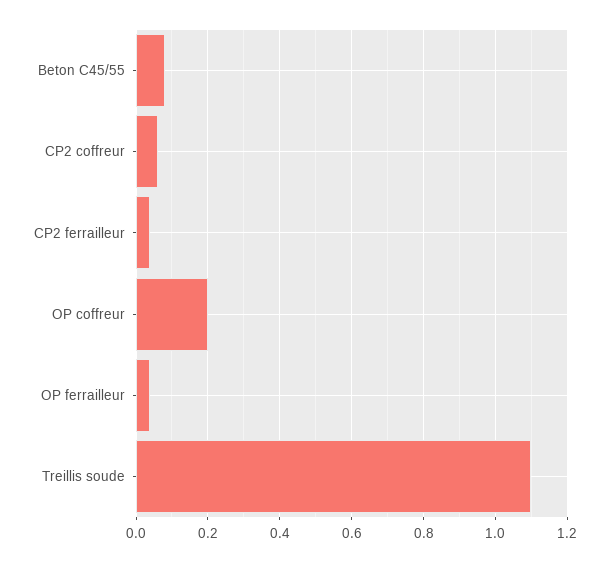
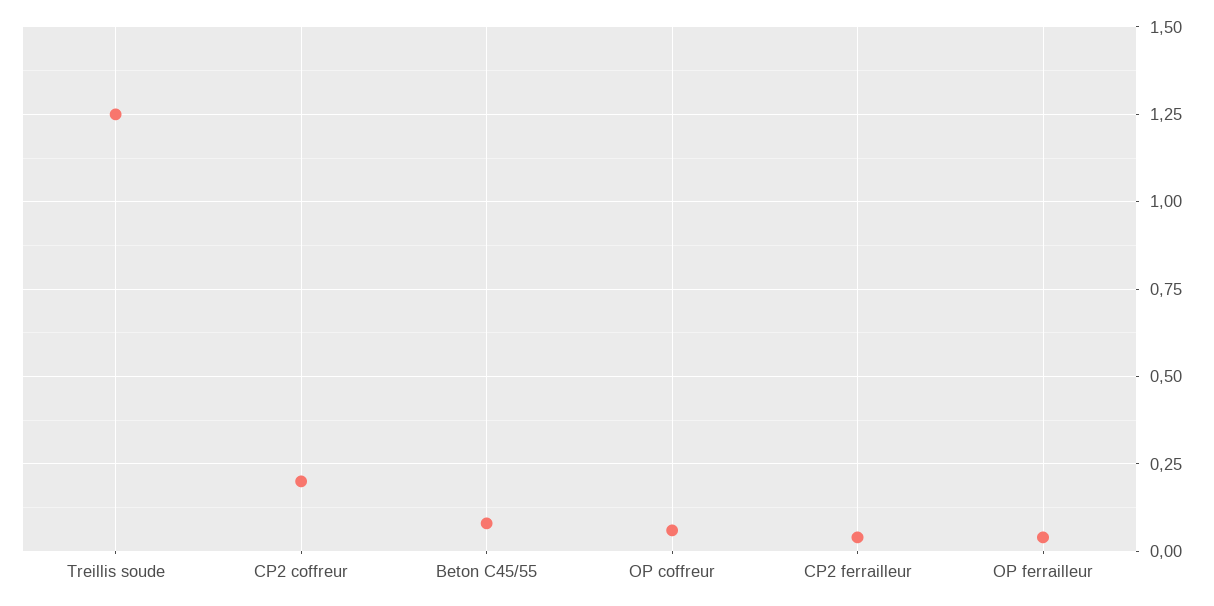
  {
    "Beton C45/55": 0.1,
-   "CP2 coffreur": 0.05,
+   "CP2 coffreur": 0.2,
    "CP2 ferrailleur": 0.05,
-   "OP coffreur": 0.2,
+   "OP coffreur": 0.05,
    "OP ferrailleur": 0.05,
-   "Treillis soude": 1.1
+   "Treillis soude": 1.25
  }

